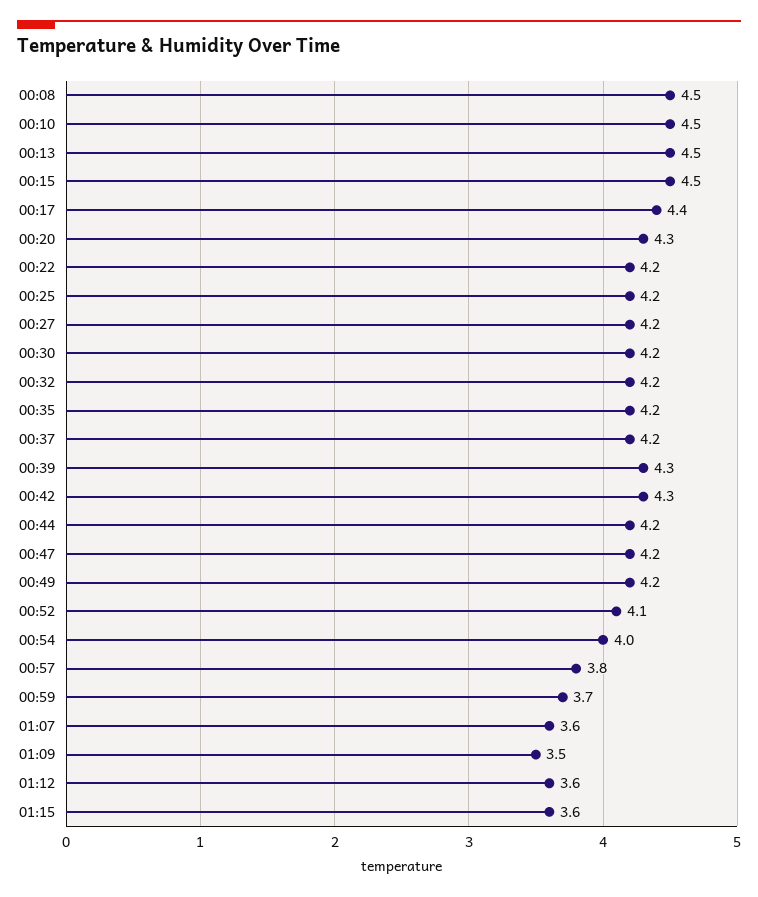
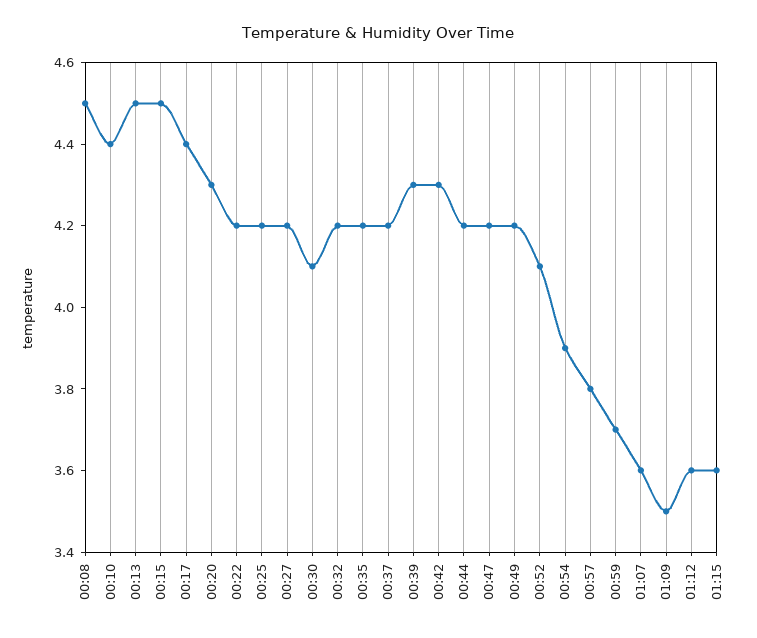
  {
    "00:08": 4.5,
-   "00:10": 4.5,
+   "00:10": 4.4,
    "00:13": 4.5,
    "00:15": 4.5,
    "00:17": 4.4,
    "00:20": 4.3,
    "00:22": 4.2,
    "00:25": 4.2,
    "00:27": 4.2,
-   "00:30": 4.2,
+   "00:30": 4.1,
    "00:32": 4.2,
    "00:35": 4.2,
    "00:37": 4.2,
    "00:39": 4.3,
    "00:42": 4.3,
    "00:44": 4.2,
    "00:47": 4.2,
    "00:49": 4.2,
    "00:52": 4.1,
-   "00:54": 4,
+   "00:54": 3.9,
    "00:57": 3.8,
    "00:59": 3.7,
    "01:07": 3.6,
    "01:09": 3.5,
    "01:12": 3.6,
    "01:15": 3.6
  }

